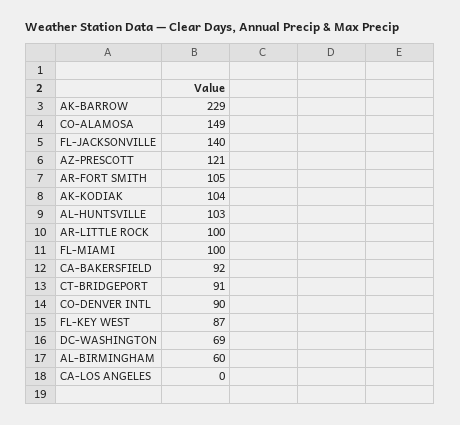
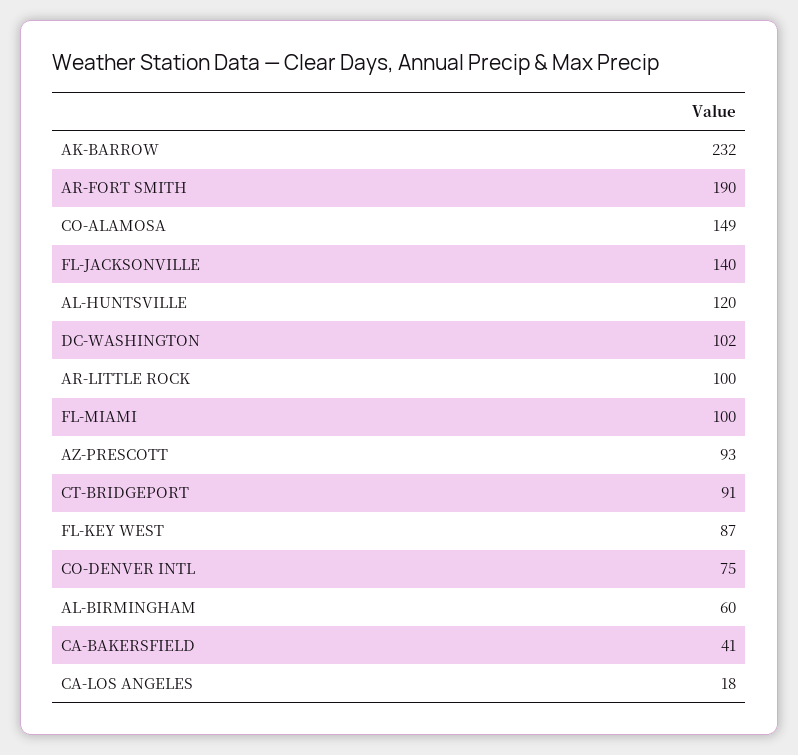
  {
-   "AK-BARROW": 229,
+   "AK-BARROW": 232,
    "CO-ALAMOSA": 149,
    "FL-JACKSONVILLE": 140,
-   "AZ-PRESCOTT": 121,
+   "AZ-PRESCOTT": 93,
-   "AR-FORT SMITH": 105,
+   "AR-FORT SMITH": 190,
-   "AK-KODIAK": 104,
-   "AL-HUNTSVILLE": 103,
+   "AL-HUNTSVILLE": 120,
    "AR-LITTLE ROCK": 100,
    "FL-MIAMI": 100,
-   "CA-BAKERSFIELD": 92,
+   "CA-BAKERSFIELD": 41,
    "CT-BRIDGEPORT": 91,
-   "CO-DENVER INTL": 90,
+   "CO-DENVER INTL": 75,
    "FL-KEY WEST": 87,
-   "DC-WASHINGTON": 69,
+   "DC-WASHINGTON": 102,
    "AL-BIRMINGHAM": 60,
-   "CA-LOS ANGELES": 0
+   "CA-LOS ANGELES": 18
  }

